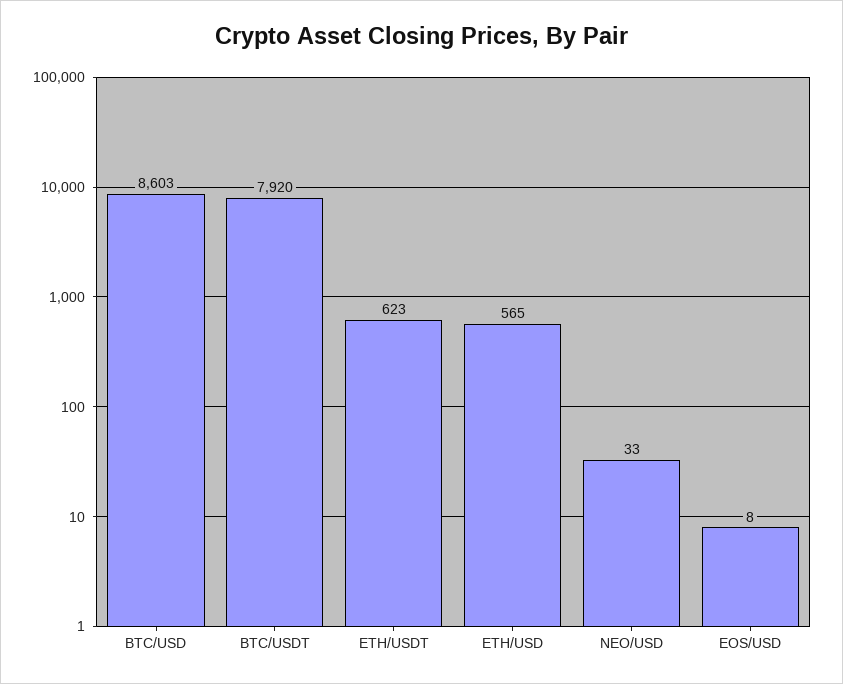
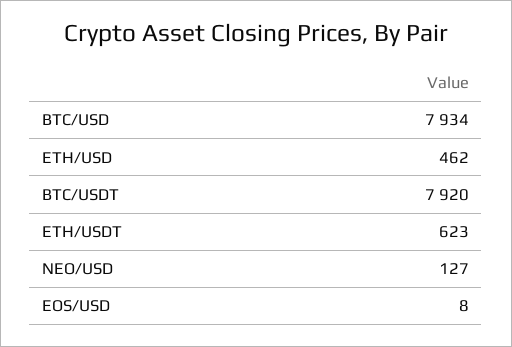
  {
-   "BTC/USD": 8603,
+   "BTC/USD": 7934,
    "BTC/USDT": 7920,
    "ETH/USDT": 623,
-   "ETH/USD": 565,
+   "ETH/USD": 462,
-   "NEO/USD": 33,
+   "NEO/USD": 127,
    "EOS/USD": 8
  }

